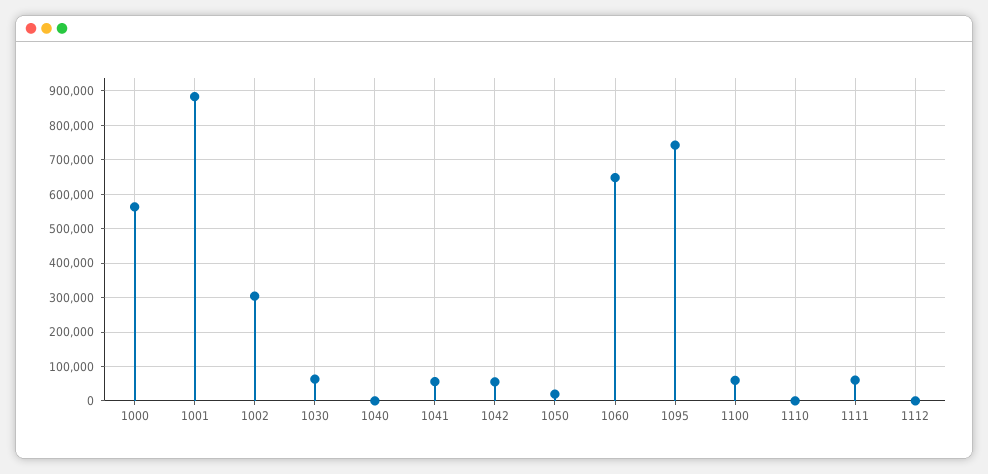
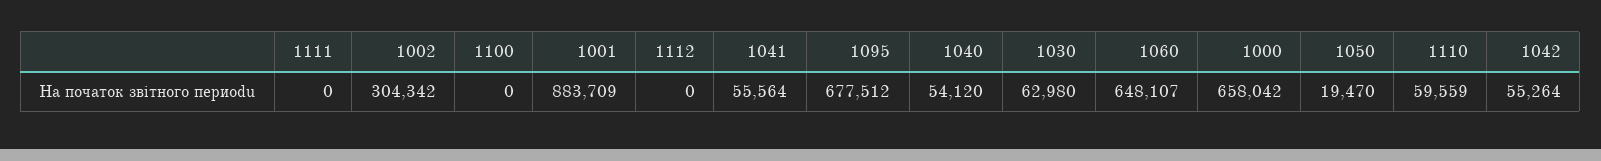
  {
-   "1000": 560000,
+   "1000": 658042,
    "1001": 883709,
    "1002": 304342,
    "1030": 62980,
-   "1040": 0,
+   "1040": 54120,
    "1041": 55564,
    "1042": 55264,
    "1050": 19470,
    "1060": 648107,
-   "1095": 740000,
+   "1095": 677512,
-   "1100": 60000,
+   "1100": 0,
-   "1110": 0,
+   "1110": 59559,
-   "1111": 60000,
+   "1111": 0,
    "1112": 0
  }

